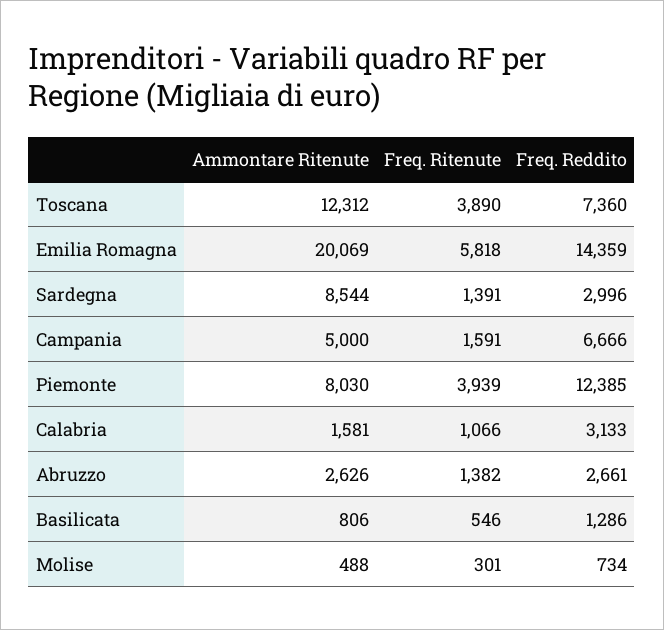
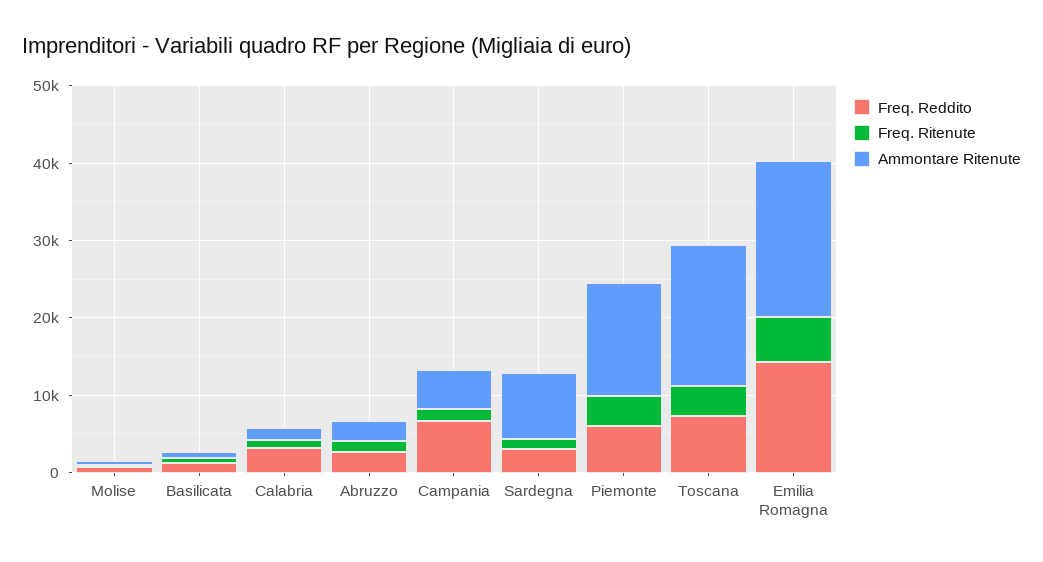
  {
    "Ammontare Ritenute": {
-     "Toscana": 12312,
+     "Toscana": 18000,
      "Emilia Romagna": 20069,
      "Sardegna": 8544,
      "Campania": 5000,
-     "Piemonte": 8030,
+     "Piemonte": 14000,
      "Calabria": 1581,
      "Abruzzo": 2626,
      "Basilicata": 806,
      "Molise": 488
    },
    "Freq. Ritenute": {
      "Toscana": 3890,
      "Emilia Romagna": 5818,
      "Sardegna": 1391,
      "Campania": 1591,
      "Piemonte": 3939,
      "Calabria": 1066,
      "Abruzzo": 1382,
      "Basilicata": 546,
      "Molise": 301
    },
    "Freq. Reddito": {
      "Toscana": 7360,
      "Emilia Romagna": 14359,
      "Sardegna": 2996,
      "Campania": 6666,
-     "Piemonte": 12385,
+     "Piemonte": 6000,
      "Calabria": 3133,
      "Abruzzo": 2661,
      "Basilicata": 1286,
      "Molise": 734
    }
  }

